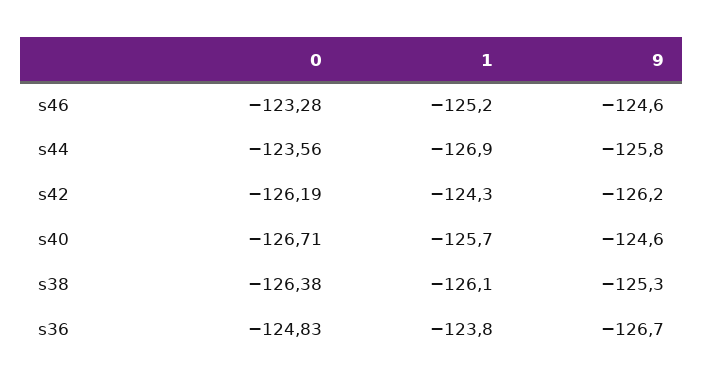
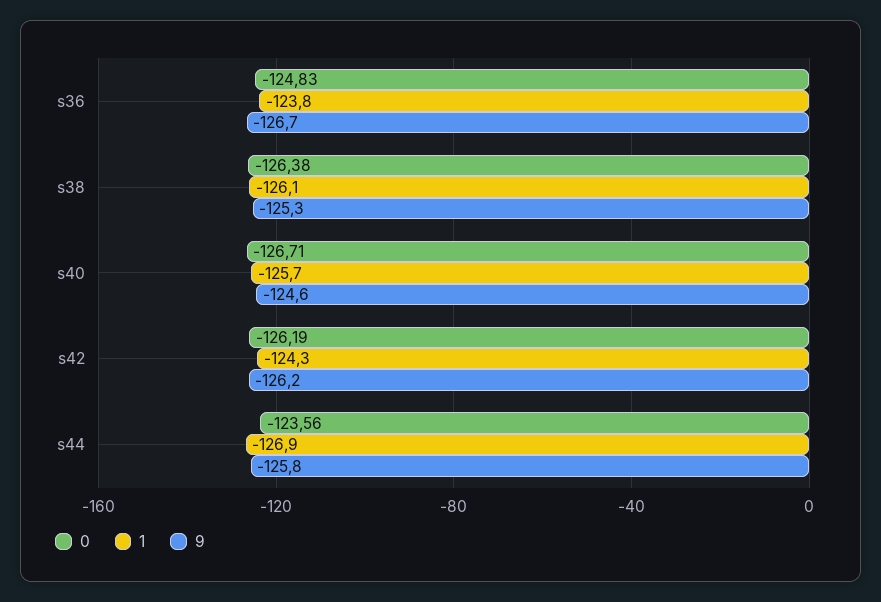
  {
    "0": {
-     "s46": -123.28,
      "s44": -123.56,
      "s42": -126.19,
      "s40": -126.71,
      "s38": -126.38,
      "s36": -124.83
    },
    "1": {
-     "s46": -125.2,
      "s44": -126.9,
      "s42": -124.3,
      "s40": -125.7,
      "s38": -126.1,
      "s36": -123.8
    },
    "9": {
-     "s46": -124.6,
      "s44": -125.8,
      "s42": -126.2,
      "s40": -124.6,
      "s38": -125.3,
      "s36": -126.7
    }
  }

